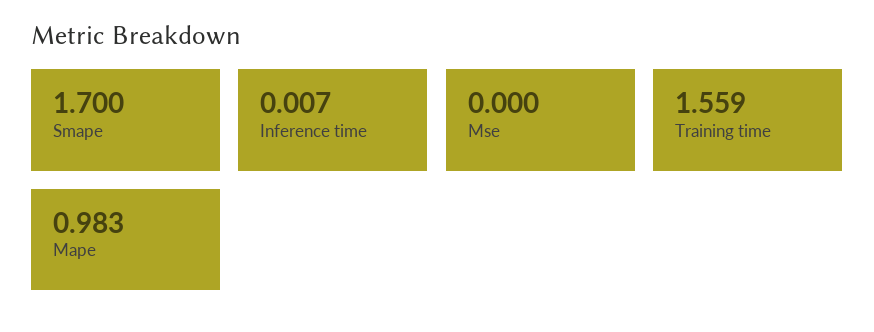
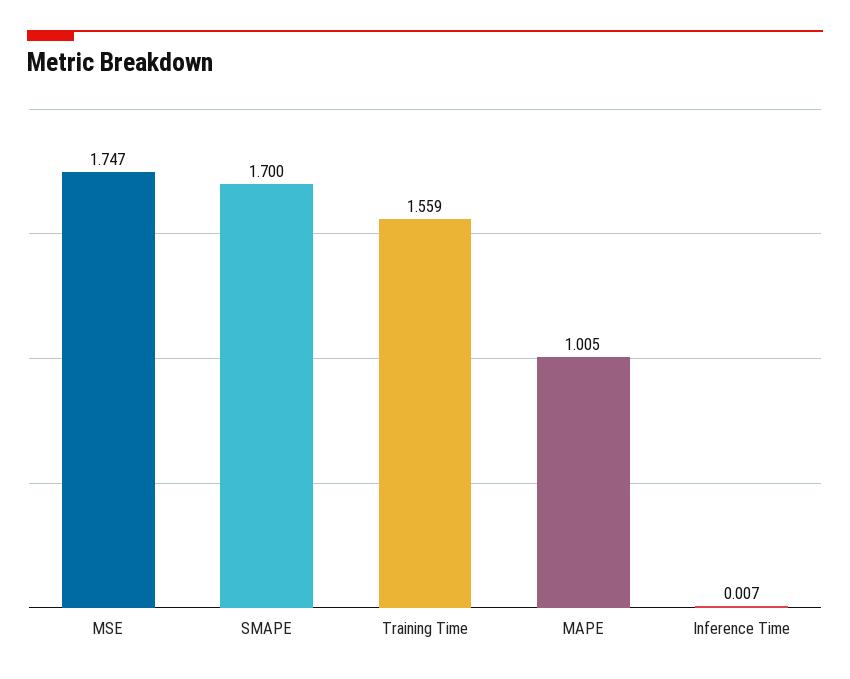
  {
    "Smape": 1.7,
    "Inference time": 0.007,
-   "Mse": 0,
+   "Mse": 1.747,
    "Training time": 1.559,
-   "Mape": 0.983
+   "Mape": 1.005
  }

